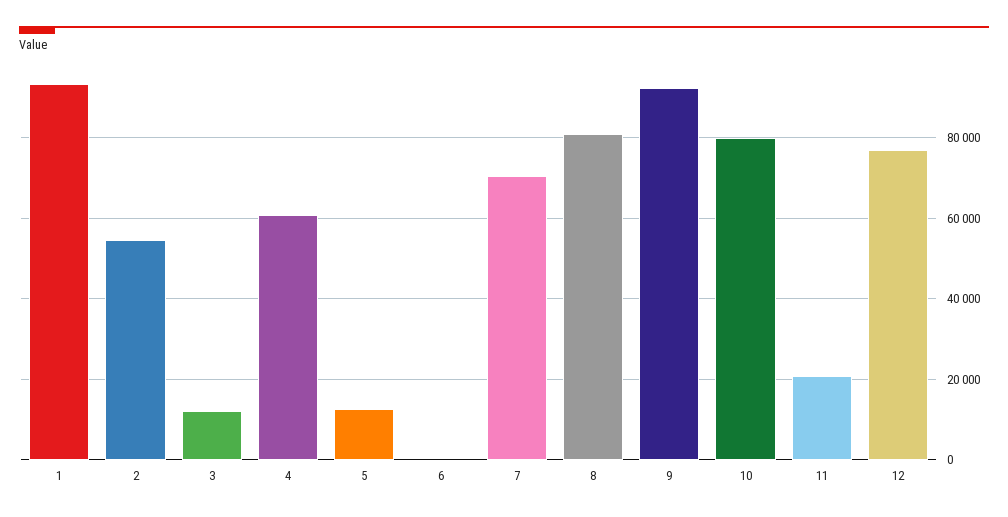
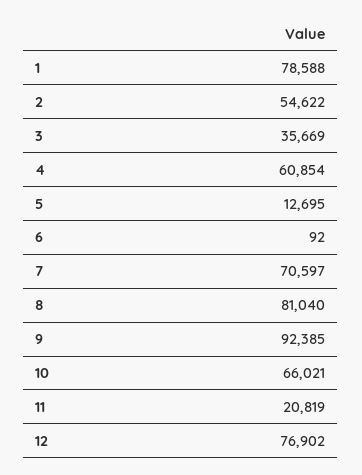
  {
-   "1": 94000,
+   "1": 78588,
    "2": 54622,
-   "3": 12000,
+   "3": 35669,
    "4": 60854,
    "5": 12695,
    "6": 92,
    "7": 70597,
    "8": 81040,
    "9": 92385,
-   "10": 80000,
+   "10": 66021,
    "11": 20819,
    "12": 76902
  }

